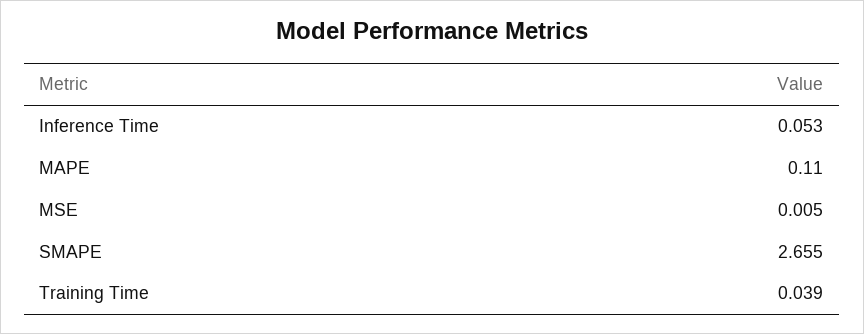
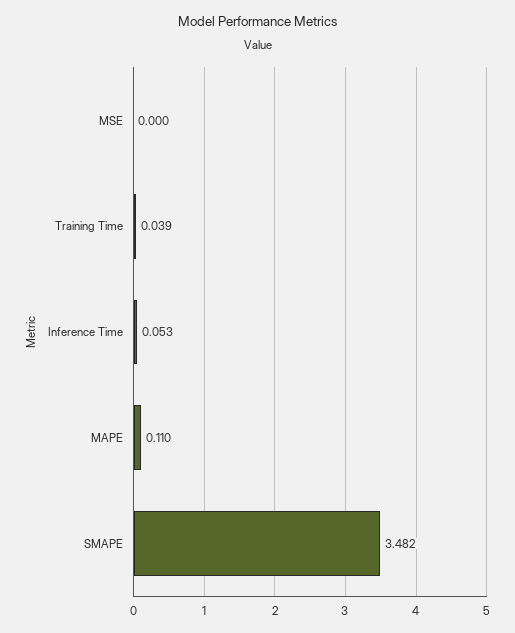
  {
    "Inference Time": 0.053,
    "MAPE": 0.11,
-   "MSE": 0.005,
+   "MSE": 0,
-   "SMAPE": 2.655,
+   "SMAPE": 3.482,
    "Training Time": 0.039
  }

